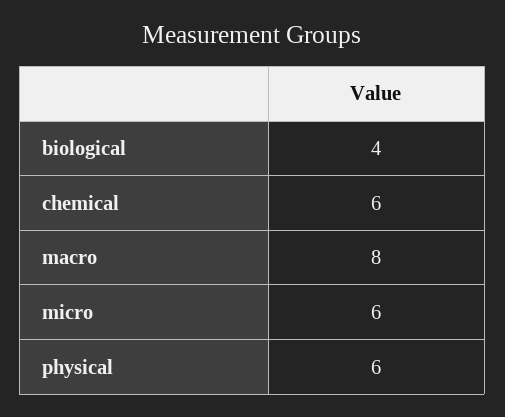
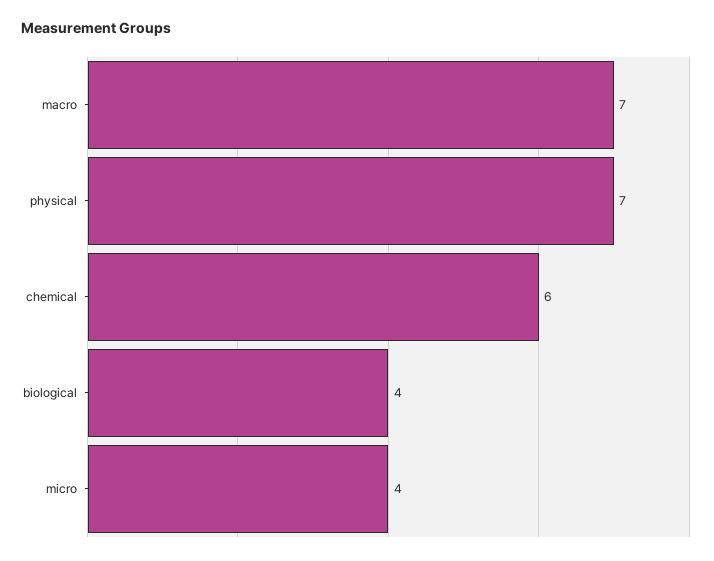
  {
    "biological": 4,
    "chemical": 6,
-   "macro": 8,
+   "macro": 7,
-   "micro": 6,
+   "micro": 4,
-   "physical": 6
+   "physical": 7
  }

